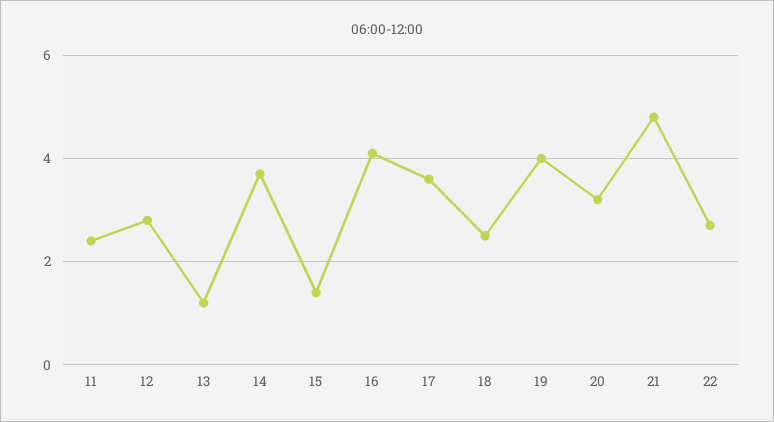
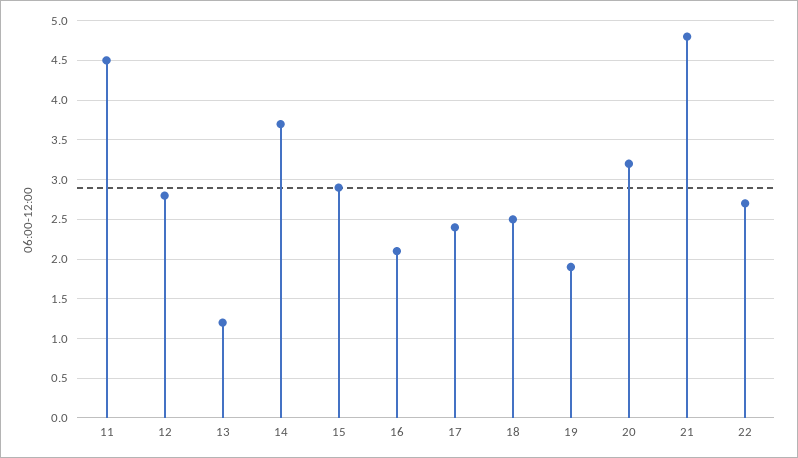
  {
-   "11": 2.5,
+   "11": 4.5,
    "12": 2.8,
    "13": 1.2,
    "14": 3.7,
-   "15": 1.5,
+   "15": 2.9,
-   "16": 4,
+   "16": 2.1,
-   "17": 3.5,
+   "17": 2.4,
    "18": 2.5,
-   "19": 4,
+   "19": 1.9,
    "20": 3.2,
    "21": 4.8,
    "22": 2.7
  }

